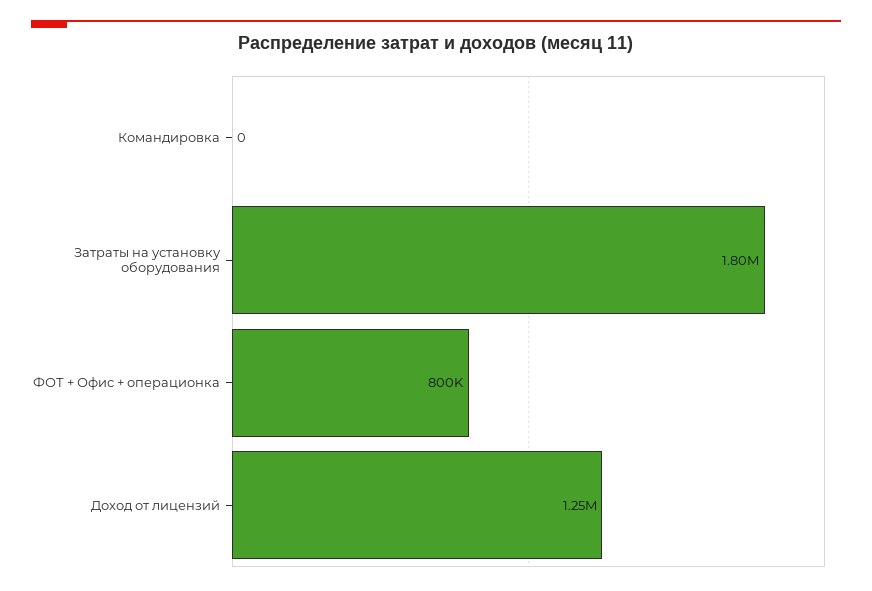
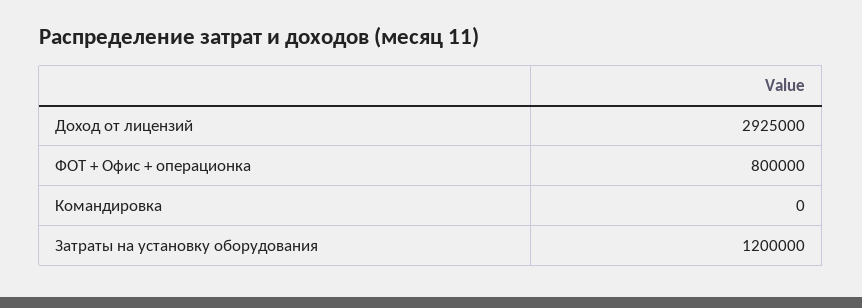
  {
    "Командировка": 0,
-   "Затраты на установку оборудования": 1800000,
+   "Затраты на установку оборудования": 1200000,
    "ФОТ + Офис + операционка": 800000,
-   "Доход от лицензий": 1250000
+   "Доход от лицензий": 2925000
  }

